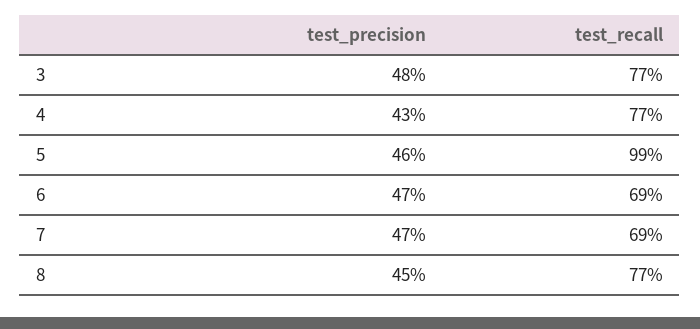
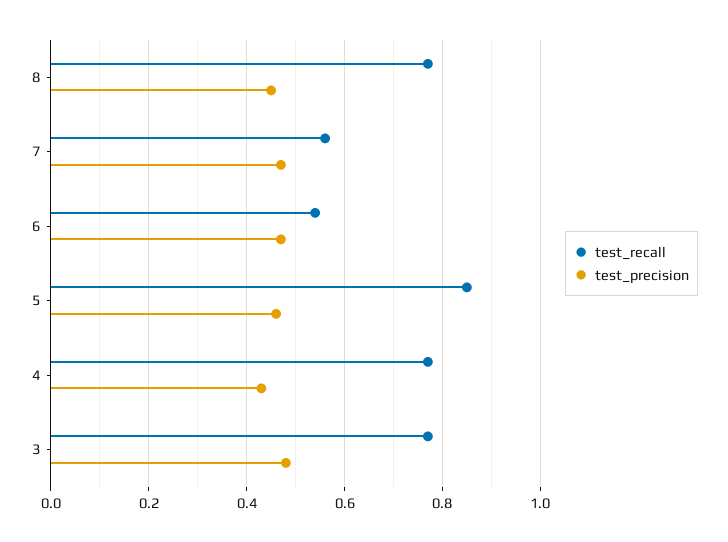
  {
    "test_precision": {
      "3": 0.48,
      "4": 0.43,
      "5": 0.46,
      "6": 0.47,
      "7": 0.47,
      "8": 0.45
    },
    "test_recall": {
      "3": 0.77,
      "4": 0.77,
-     "5": 0.99,
+     "5": 0.85,
-     "6": 0.69,
+     "6": 0.55,
-     "7": 0.69,
+     "7": 0.55,
      "8": 0.77
    }
  }

